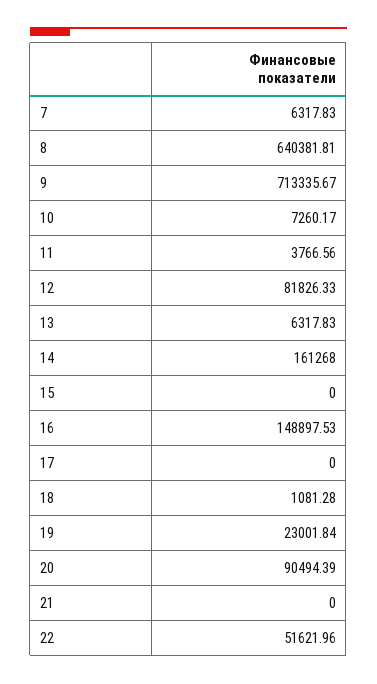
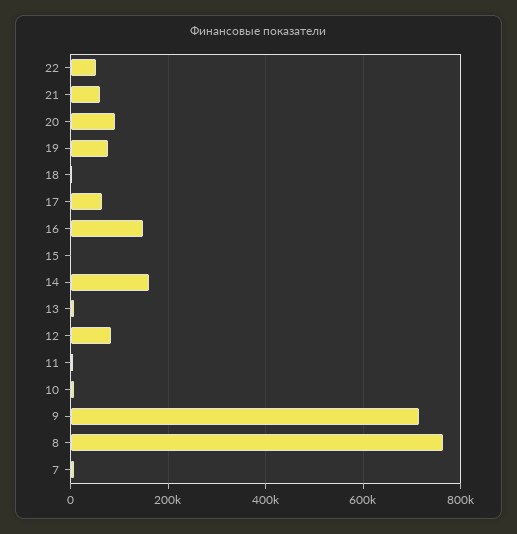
  {
    "7": 6317.83,
-   "8": 640381.81,
+   "8": 760000,
    "9": 713335.67,
    "10": 7260.17,
    "11": 3766.56,
    "12": 81826.33,
    "13": 6317.83,
    "14": 161268,
    "15": 0,
    "16": 148897.53,
-   "17": 0,
+   "17": 60000,
    "18": 1081.28,
-   "19": 23001.84,
+   "19": 80000,
    "20": 90494.39,
-   "21": 0,
+   "21": 60000,
    "22": 51621.96
  }

